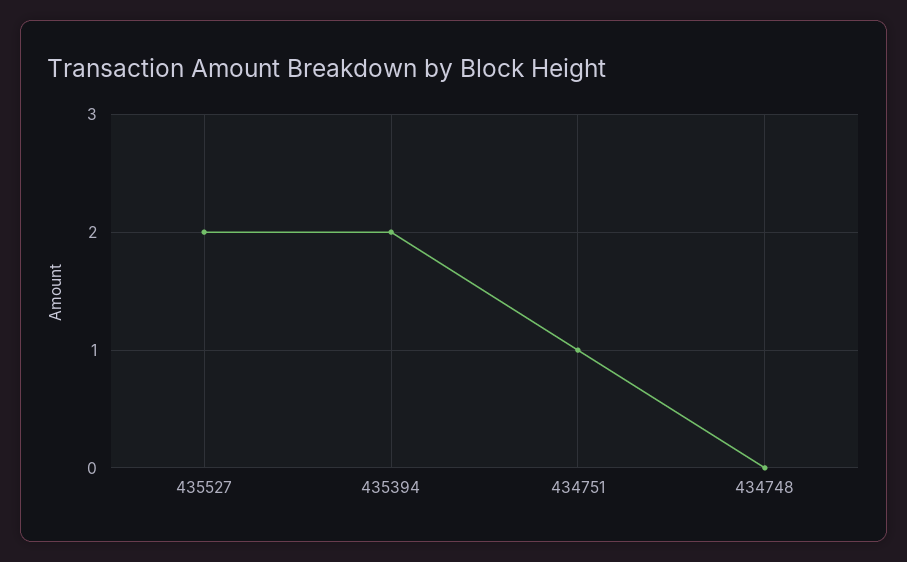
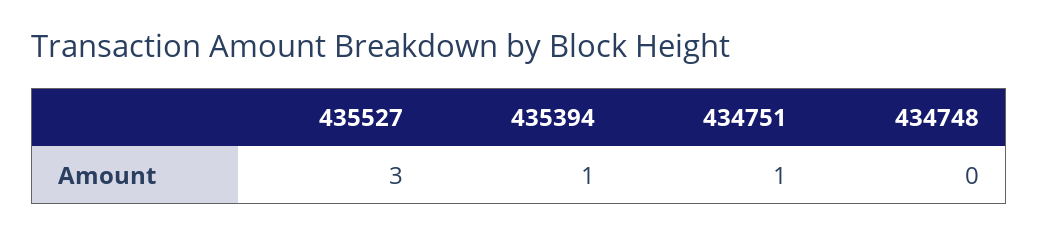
  {
-   "435527": 2,
+   "435527": 3,
-   "435394": 2,
+   "435394": 1,
    "434751": 1,
    "434748": 0
  }

